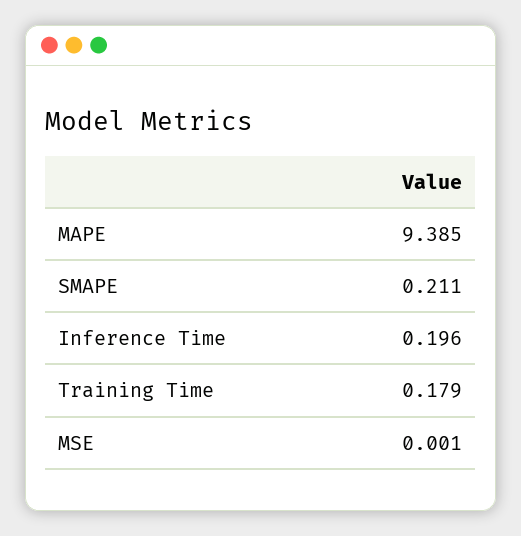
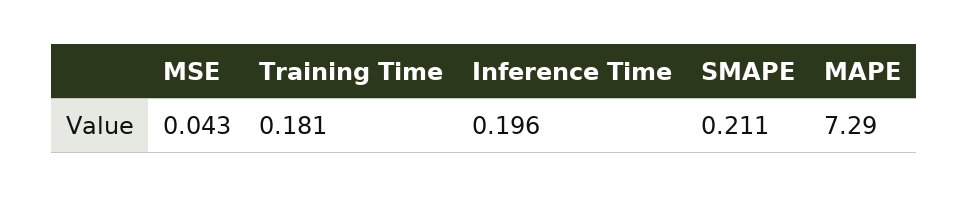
  {
-   "MAPE": 9.385,
+   "MAPE": 7.29,
    "SMAPE": 0.211,
    "Inference Time": 0.196,
-   "Training Time": 0.179,
+   "Training Time": 0.181,
-   "MSE": 0.001
+   "MSE": 0.043
  }

